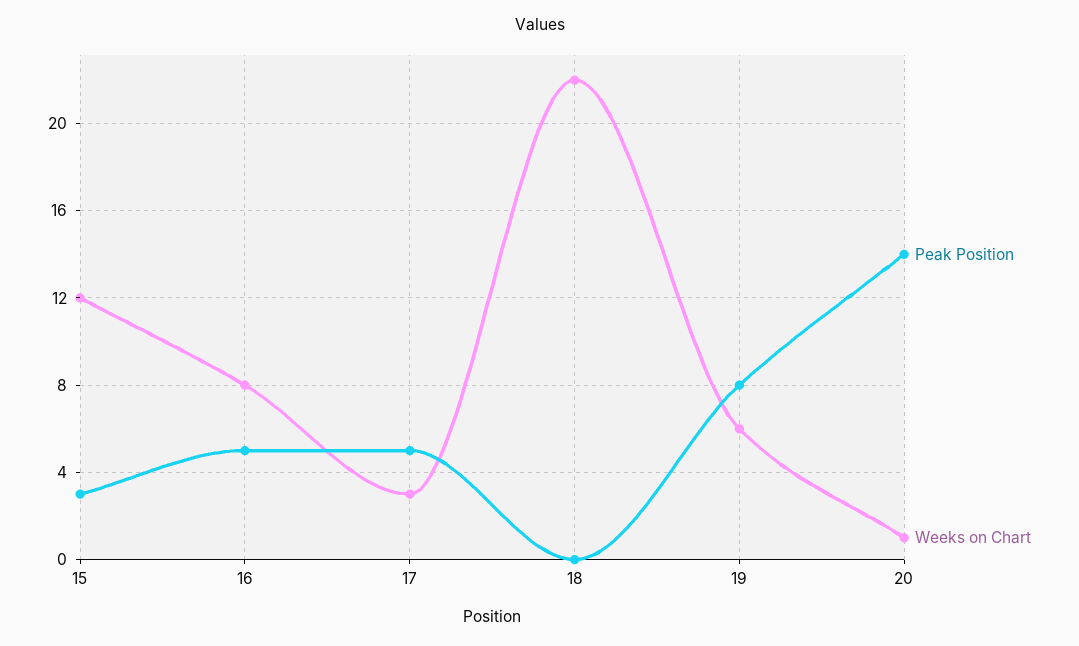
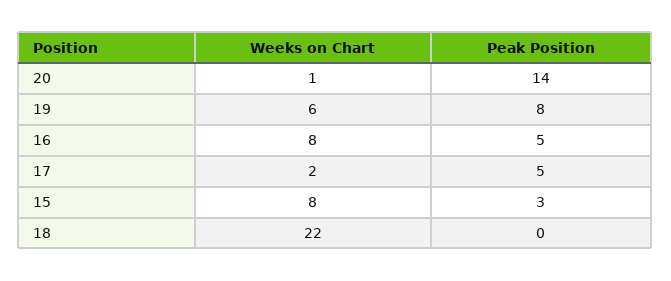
  {
    "Peak Position": {
      "15": 3,
      "16": 5,
      "17": 5,
      "18": 0,
      "19": 8,
      "20": 14
    },
    "Weeks on Chart": {
-     "15": 12,
+     "15": 8,
      "16": 8,
-     "17": 3,
+     "17": 2,
      "18": 22,
      "19": 6,
      "20": 1
    }
  }

